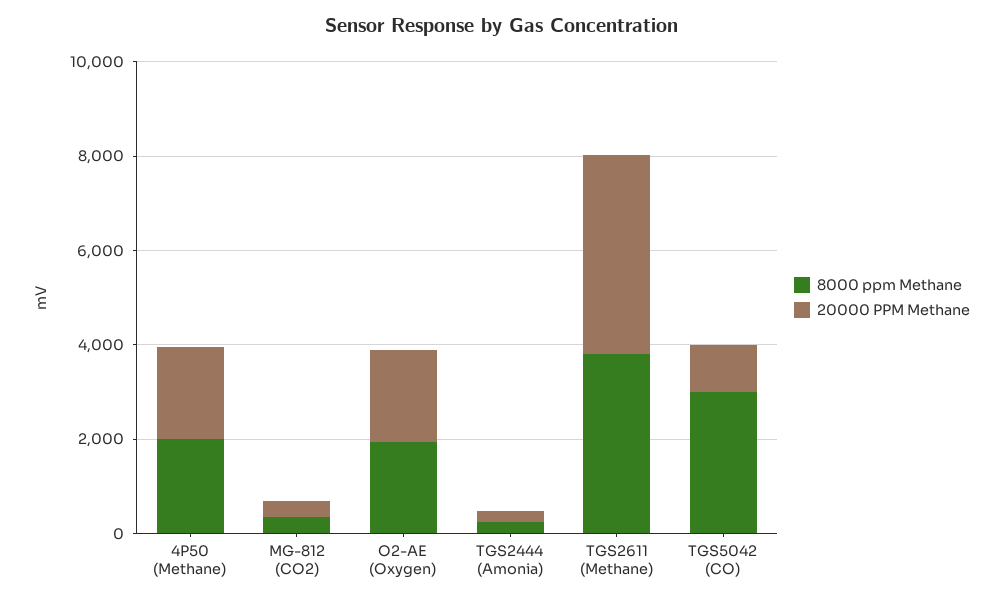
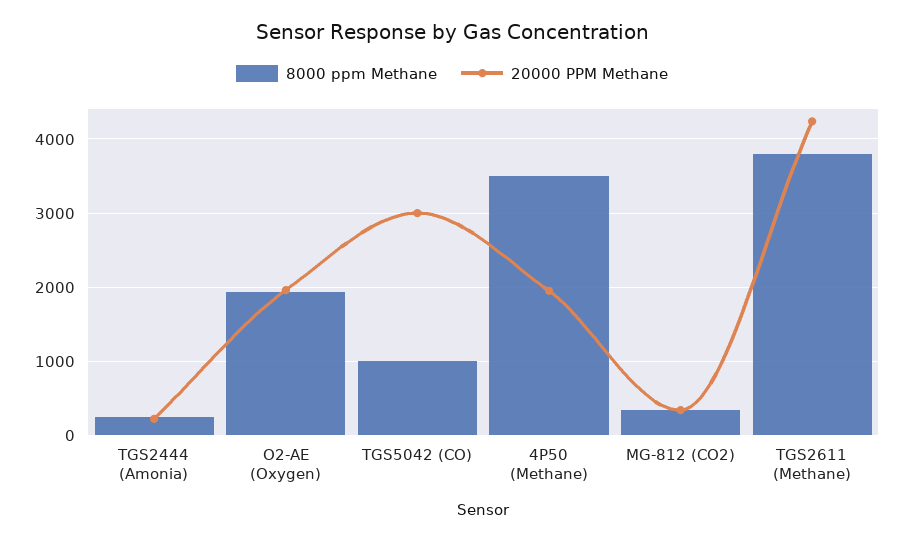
  {
    "8000 ppm Methane": {
-     "4P50 (Methane)": 2000,
+     "4P50 (Methane)": 3500,
      "MG-812 (CO2)": 300,
      "O2-AE (Oxygen)": 1900,
      "TGS2444 (Amonia)": 300,
      "TGS2611 (Methane)": 3800,
-     "TGS5042 (CO)": 3000
+     "TGS5042 (CO)": 1000
    },
    "20000 PPM Methane": {
      "4P50 (Methane)": 2000,
      "MG-812 (CO2)": 300,
      "O2-AE (Oxygen)": 2000,
      "TGS2444 (Amonia)": 200,
      "TGS2611 (Methane)": 4200,
-     "TGS5042 (CO)": 1000
+     "TGS5042 (CO)": 3000
    }
  }

